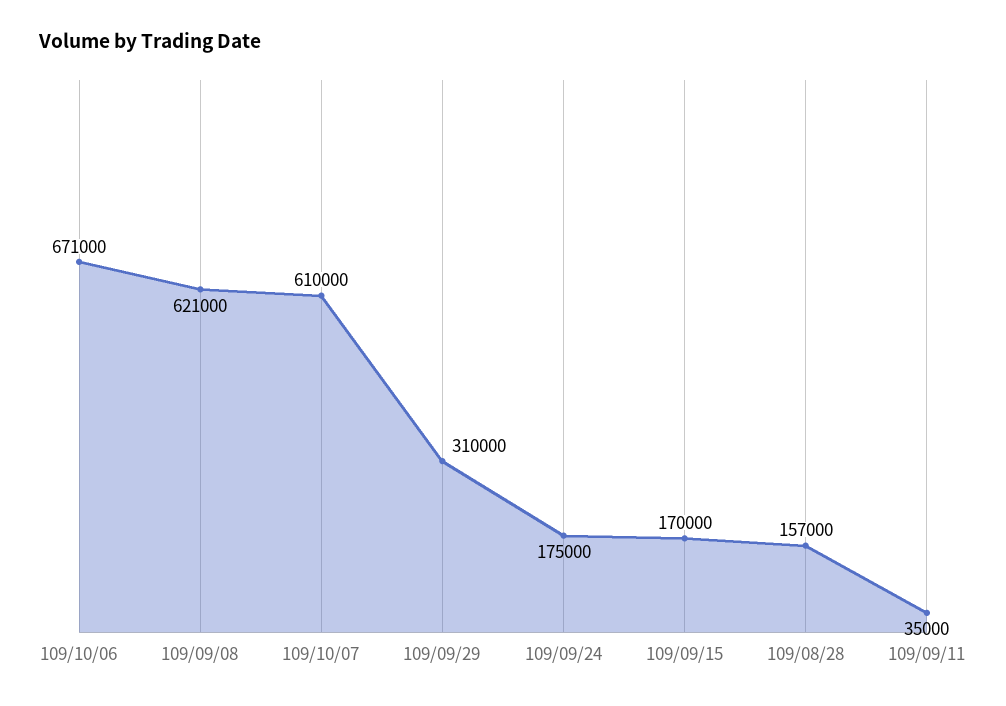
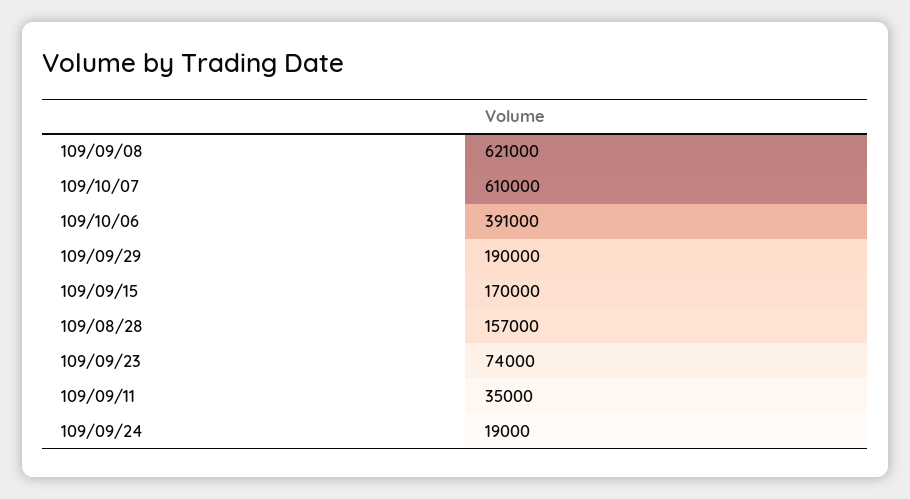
  {
-   "109/10/06": 671000,
+   "109/10/06": 391000,
    "109/09/08": 621000,
    "109/10/07": 610000,
-   "109/09/29": 310000,
+   "109/09/29": 190000,
-   "109/09/24": 175000,
+   "109/09/24": 19000,
    "109/09/15": 170000,
    "109/08/28": 157000,
-   "109/09/11": 35000
+   "109/09/11": 35000,
+   "109/09/23": 74000
  }

